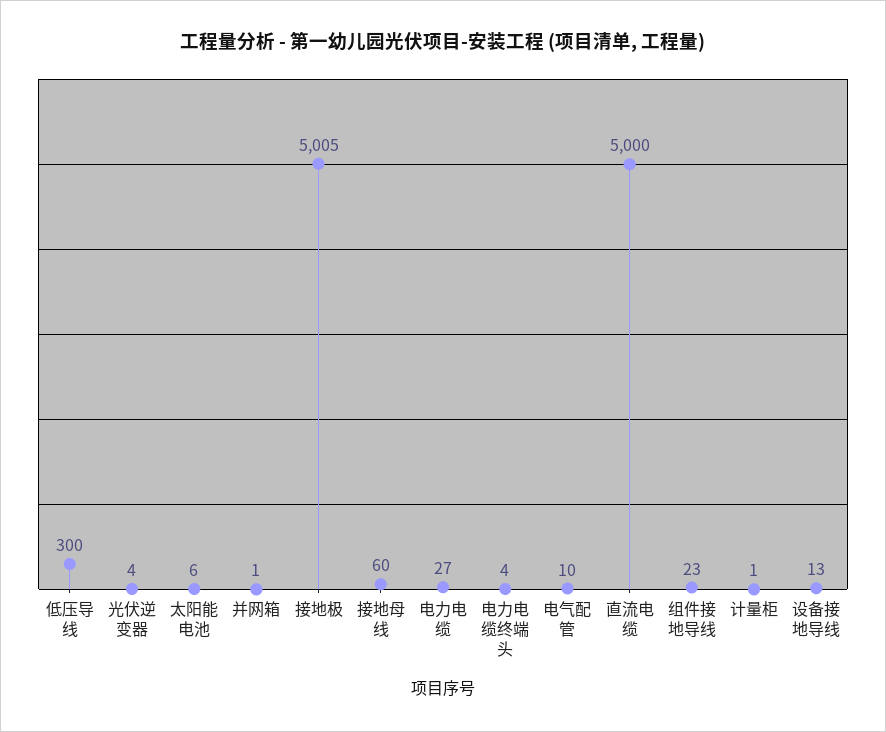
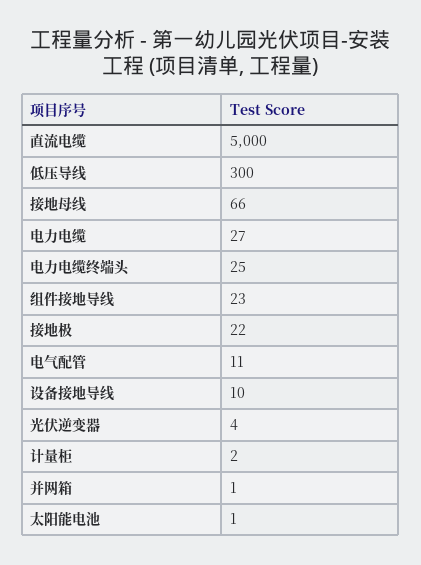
  {
    "低压导线": 300,
    "光伏逆变器": 4,
-   "太阳能电池": 6,
+   "太阳能电池": 1,
    "并网箱": 1,
-   "接地极": 5005,
+   "接地极": 22,
-   "接地母线": 60,
+   "接地母线": 66,
    "电力电缆": 27,
-   "电力电缆终端头": 4,
+   "电力电缆终端头": 25,
-   "电气配管": 10,
+   "电气配管": 11,
    "直流电缆": 5000,
    "组件接地导线": 23,
-   "计量柜": 1,
+   "计量柜": 2,
-   "设备接地导线": 13
+   "设备接地导线": 10
  }

